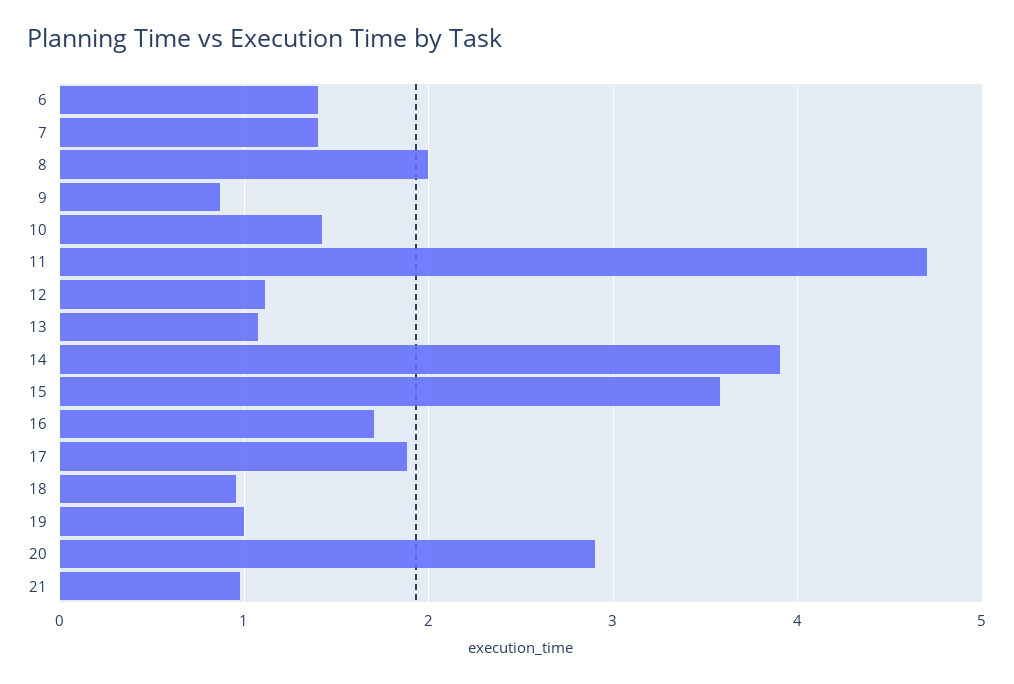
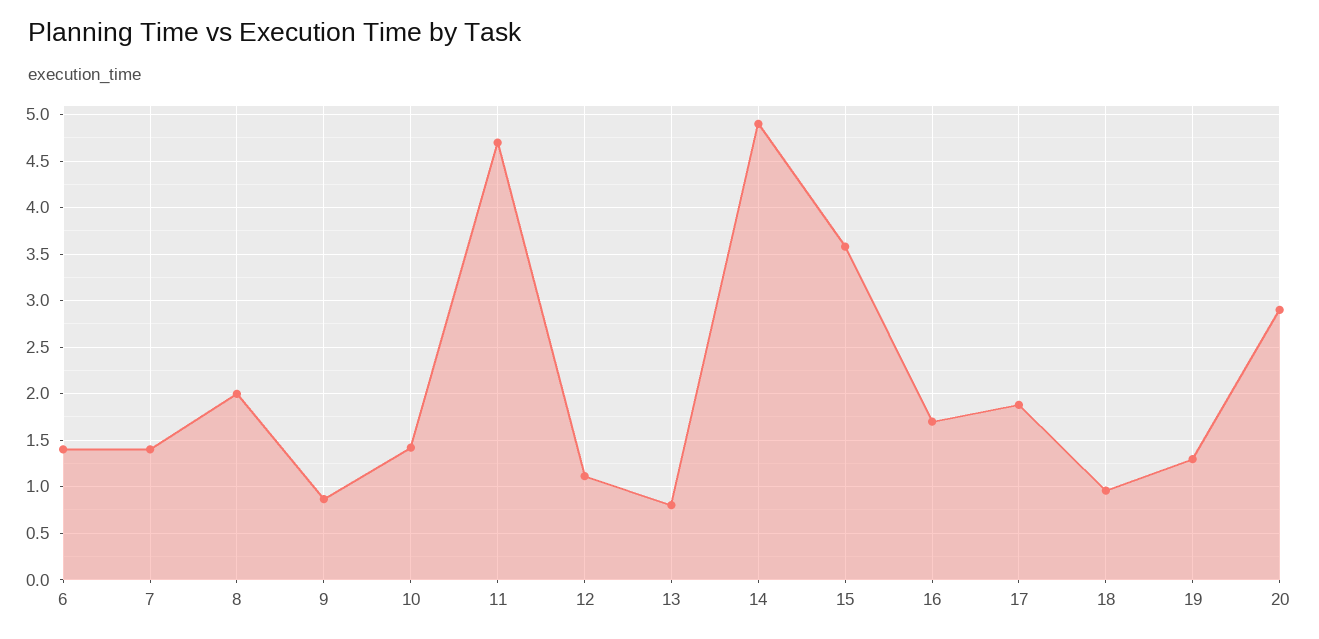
  {
    "6": 1.4,
    "7": 1.4,
    "8": 2,
    "9": 0.9,
    "10": 1.4,
    "11": 4.7,
    "12": 1.1,
-   "13": 1.1,
+   "13": 0.8,
-   "14": 3.9,
+   "14": 4.9,
    "15": 3.6,
    "16": 1.7,
    "17": 1.9,
    "18": 1,
-   "19": 1,
+   "19": 1.3,
-   "20": 2.9,
+   "20": 2.9
-   "21": 1
  }

